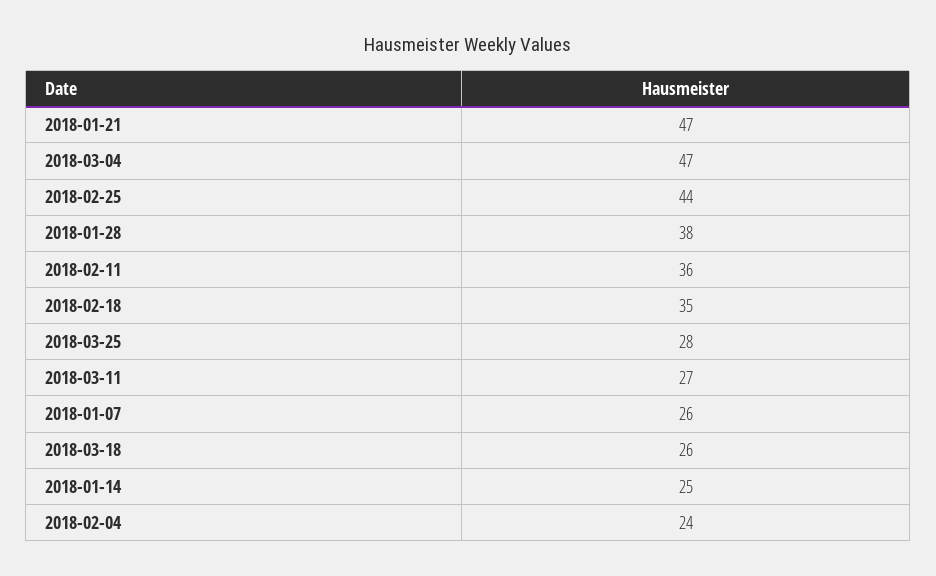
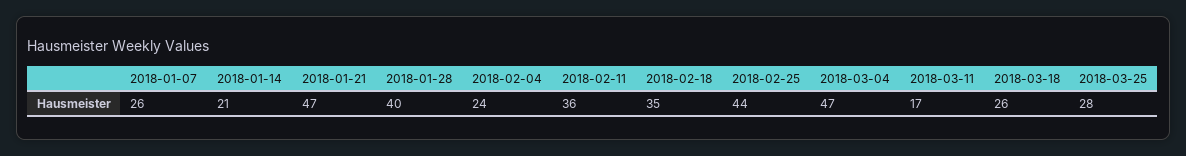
  {
    "2018-01-21": 47,
    "2018-03-04": 47,
    "2018-02-25": 44,
-   "2018-01-28": 38,
+   "2018-01-28": 40,
    "2018-02-11": 36,
    "2018-02-18": 35,
    "2018-03-25": 28,
-   "2018-03-11": 27,
+   "2018-03-11": 17,
    "2018-01-07": 26,
    "2018-03-18": 26,
-   "2018-01-14": 25,
+   "2018-01-14": 21,
    "2018-02-04": 24
  }

